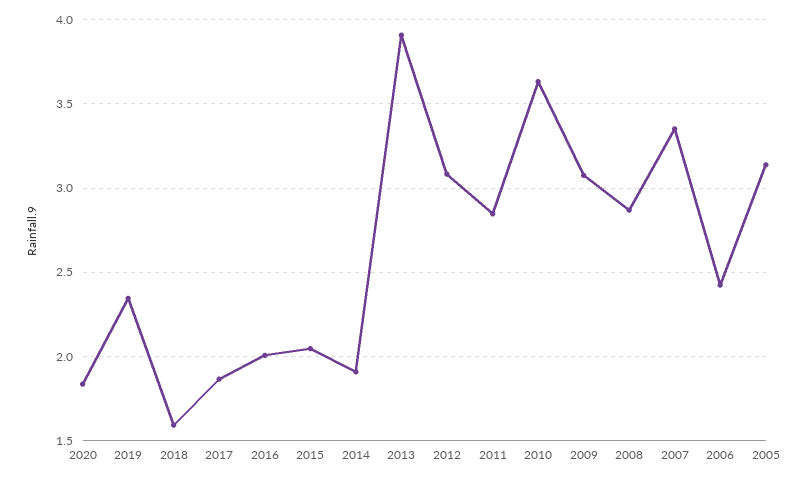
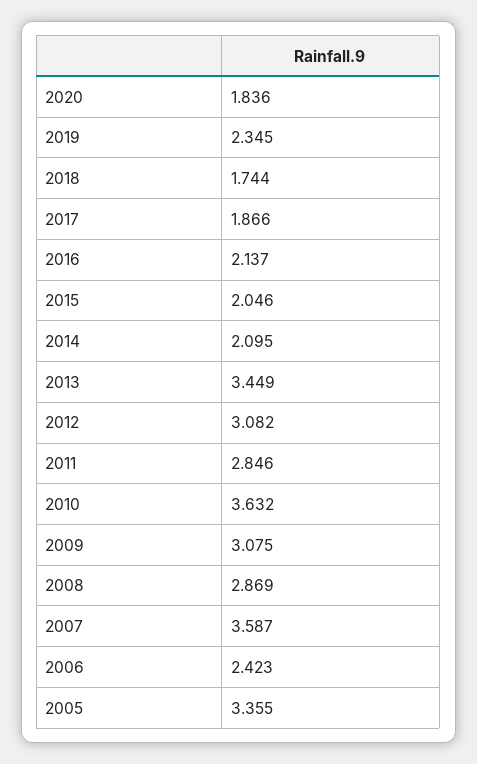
  {
    "2020": 1.836,
    "2019": 2.345,
-   "2018": 1.6,
+   "2018": 1.744,
    "2017": 1.866,
-   "2016": 2,
+   "2016": 2.137,
    "2015": 2.046,
-   "2014": 1.9,
+   "2014": 2.095,
-   "2013": 3.9,
+   "2013": 3.449,
    "2012": 3.082,
    "2011": 2.846,
    "2010": 3.632,
    "2009": 3.075,
    "2008": 2.869,
-   "2007": 3.35,
+   "2007": 3.587,
    "2006": 2.423,
-   "2005": 3.15
+   "2005": 3.355
  }

